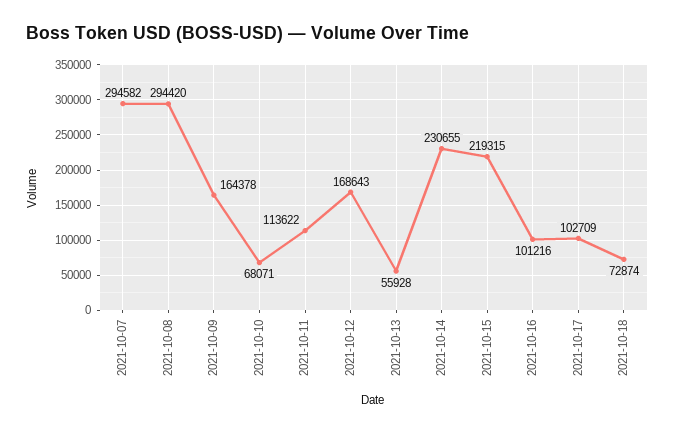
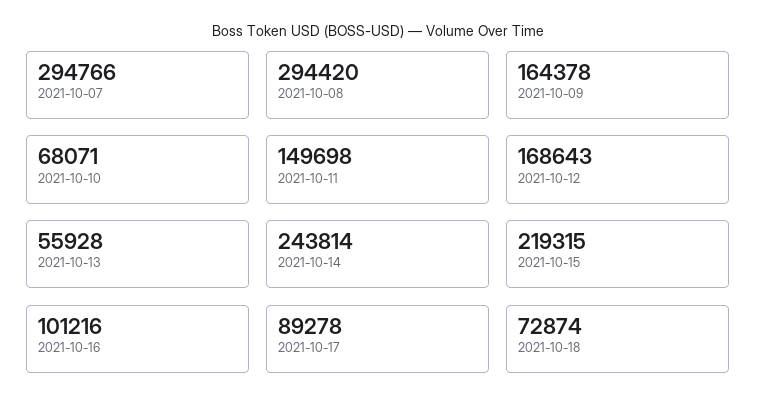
  {
-   "2021-10-07": 294582,
+   "2021-10-07": 294766,
    "2021-10-08": 294420,
    "2021-10-09": 164378,
    "2021-10-10": 68071,
-   "2021-10-11": 113622,
+   "2021-10-11": 149698,
    "2021-10-12": 168643,
    "2021-10-13": 55928,
-   "2021-10-14": 230655,
+   "2021-10-14": 243814,
    "2021-10-15": 219315,
    "2021-10-16": 101216,
-   "2021-10-17": 102709,
+   "2021-10-17": 89278,
    "2021-10-18": 72874
  }

